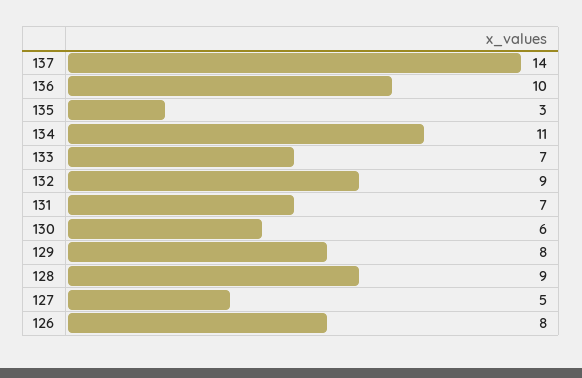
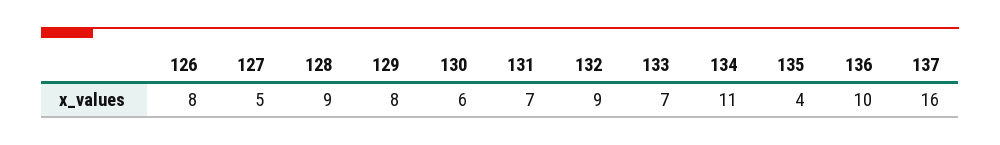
  {
-   "137": 14,
+   "137": 16,
    "136": 10,
-   "135": 3,
+   "135": 4,
    "134": 11,
    "133": 7,
    "132": 9,
    "131": 7,
    "130": 6,
    "129": 8,
    "128": 9,
    "127": 5,
    "126": 8
  }

